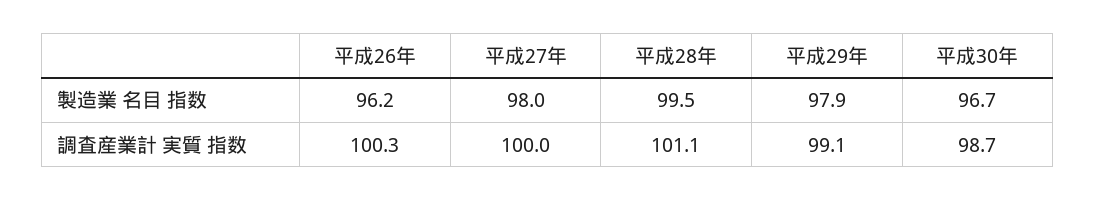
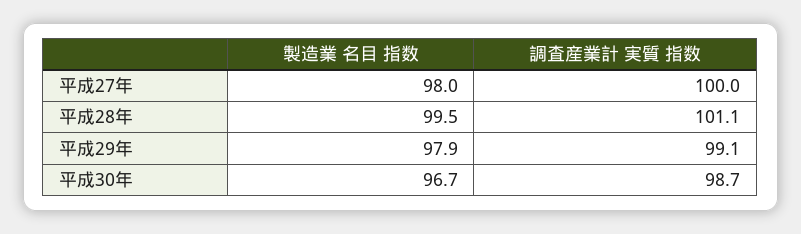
  {
-   "平成26年": {
-     "製造業 名目 指数": 96.2,
-     "調査産業計 実質 指数": 100.3
-   },
    "平成27年": {
      "製造業 名目 指数": 98,
      "調査産業計 実質 指数": 100
    },
    "平成28年": {
      "製造業 名目 指数": 99.5,
      "調査産業計 実質 指数": 101.1
    },
    "平成29年": {
      "製造業 名目 指数": 97.9,
      "調査産業計 実質 指数": 99.1
    },
    "平成30年": {
      "製造業 名目 指数": 96.7,
      "調査産業計 実質 指数": 98.7
    }
  }

